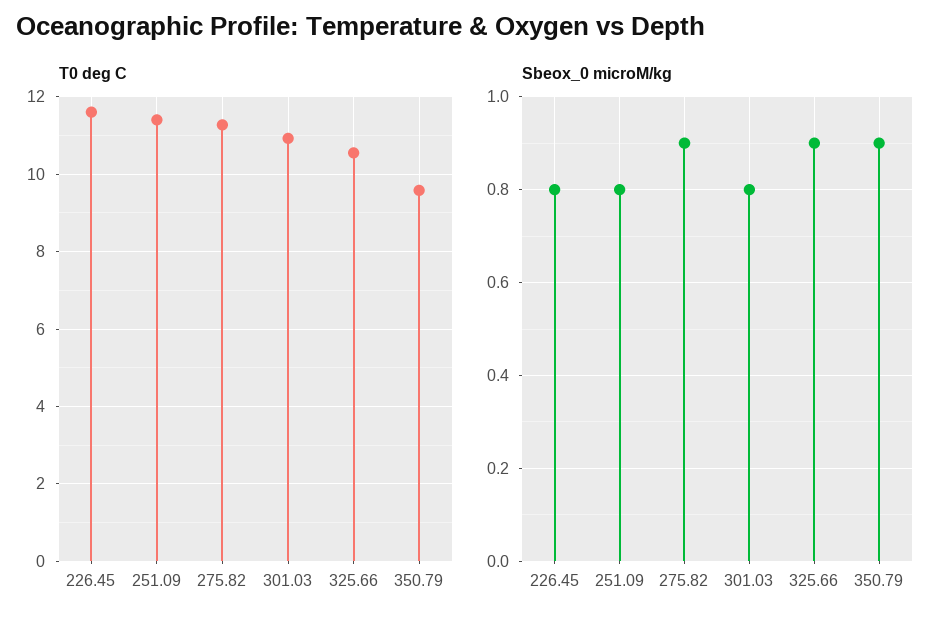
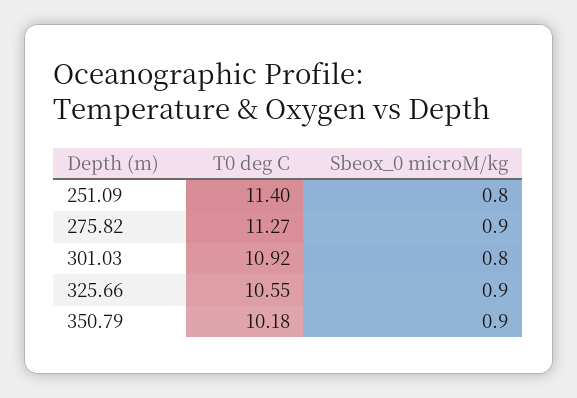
  {
    "T0 deg C": {
-     "226.45": 11.6,
      "251.09": 11.4,
      "275.82": 11.27,
      "301.03": 10.92,
      "325.66": 10.55,
-     "350.79": 9.6
+     "350.79": 10.18
    },
    "Sbeox_0 microM/kg": {
-     "226.45": 0.8,
      "251.09": 0.8,
      "275.82": 0.9,
      "301.03": 0.8,
      "325.66": 0.9,
      "350.79": 0.9
    }
  }

